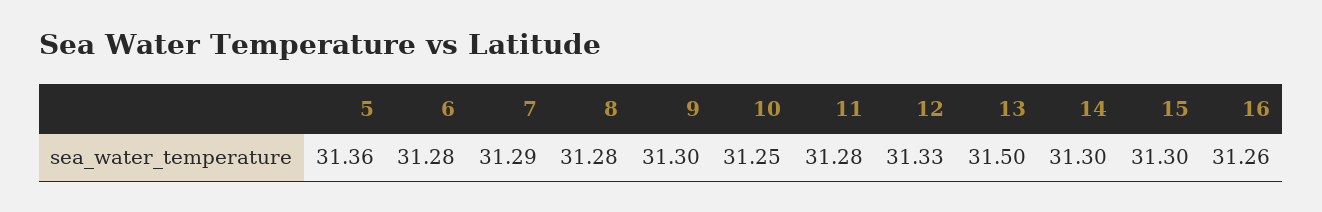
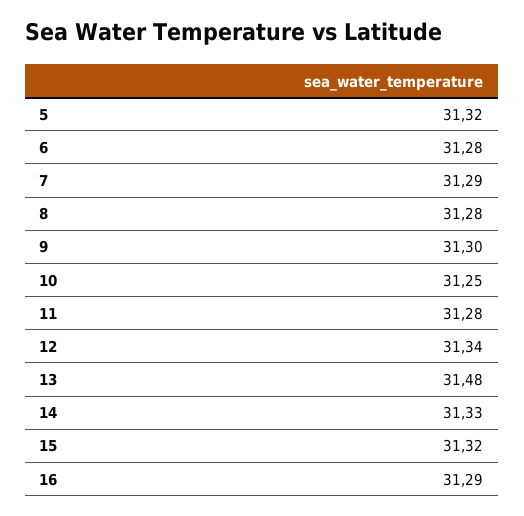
  {
-   "5": 31.36,
+   "5": 31.32,
    "6": 31.28,
    "7": 31.29,
    "8": 31.28,
    "9": 31.3,
    "10": 31.25,
    "11": 31.28,
-   "12": 31.33,
+   "12": 31.34,
-   "13": 31.5,
+   "13": 31.48,
-   "14": 31.3,
+   "14": 31.33,
-   "15": 31.3,
+   "15": 31.32,
-   "16": 31.26
+   "16": 31.29
  }

